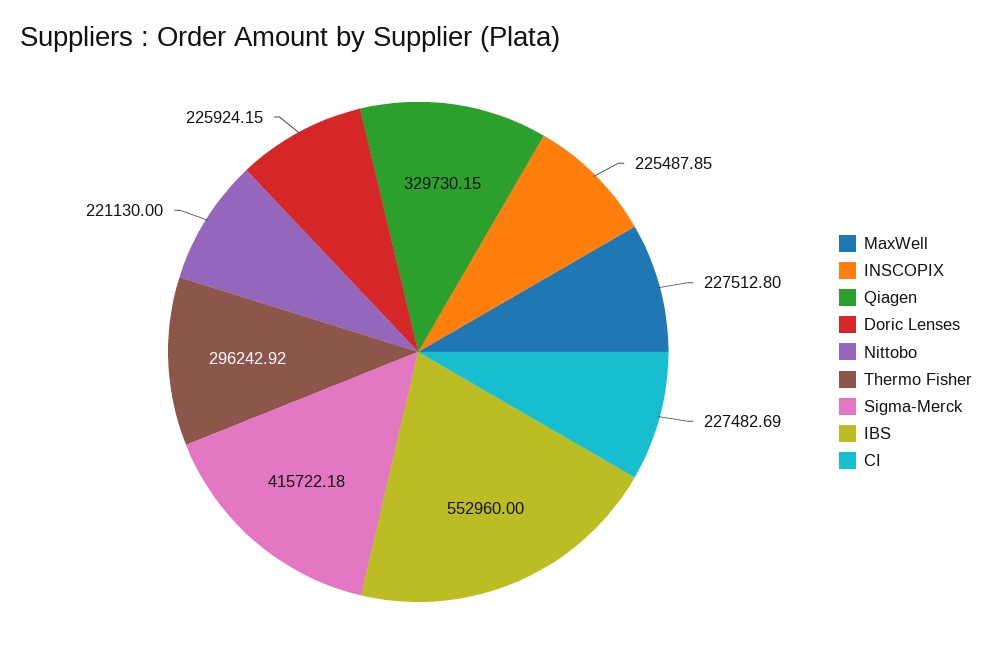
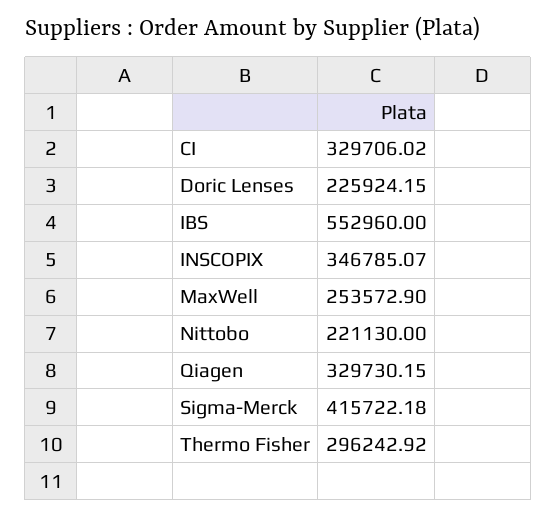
  {
-   "MaxWell": 227512.8,
+   "MaxWell": 253572.9,
-   "INSCOPIX": 225487.85,
+   "INSCOPIX": 346785.07,
    "Qiagen": 329730.15,
    "Doric Lenses": 225924.15,
    "Nittobo": 221130,
    "Thermo Fisher": 296242.92,
    "Sigma-Merck": 415722.18,
    "IBS": 552960,
-   "CI": 227482.69
+   "CI": 329706.02
  }

